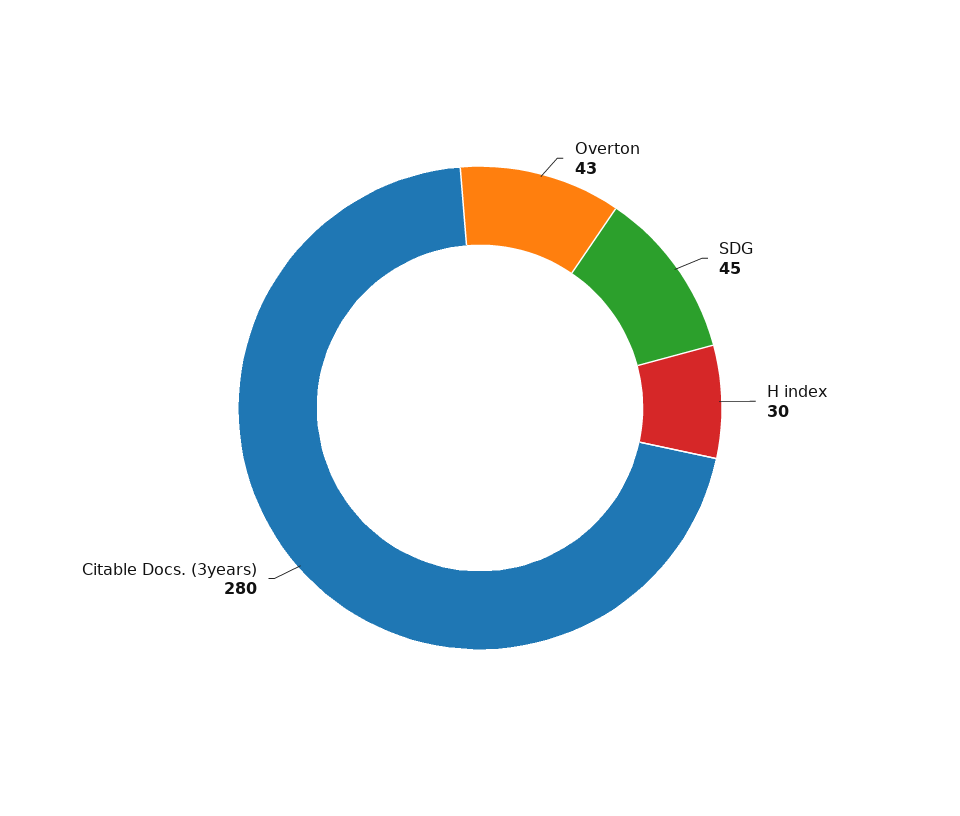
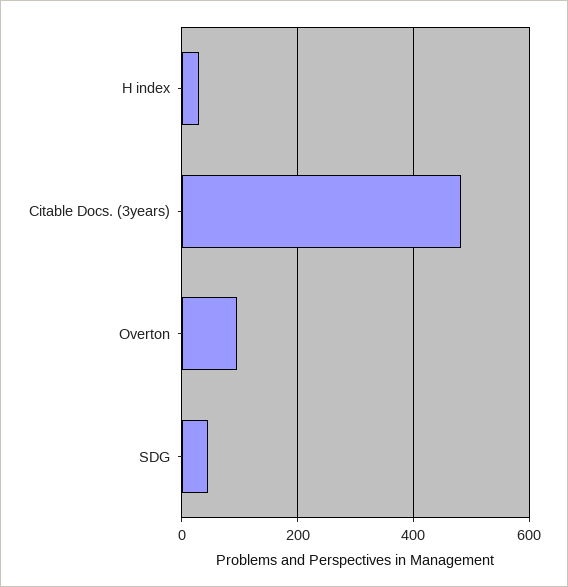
  {
-   "Overton": 43,
+   "Overton": 100,
    "SDG": 45,
    "H index": 30,
-   "Citable Docs. (3years)": 280
+   "Citable Docs. (3years)": 480
  }

